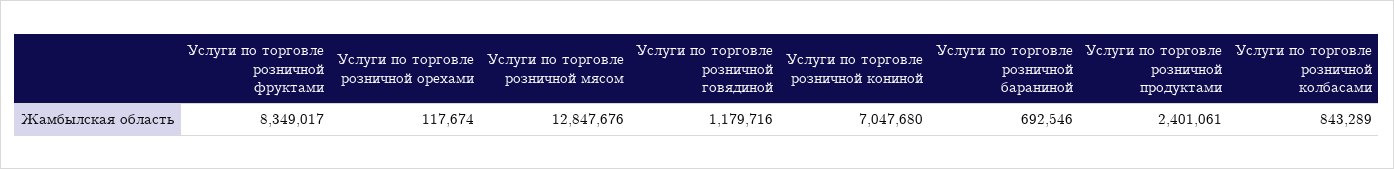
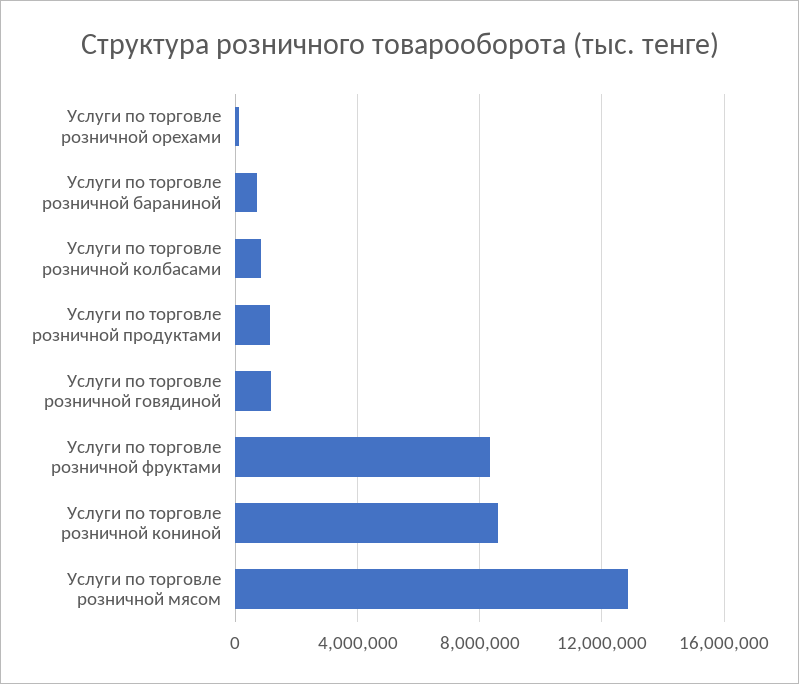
  {
    "Услуги по торговле розничной фруктами": 8349017,
    "Услуги по торговле розничной орехами": 117674,
    "Услуги по торговле розничной мясом": 12847676,
    "Услуги по торговле розничной говядиной": 1179716,
-   "Услуги по торговле розничной кониной": 7047680,
+   "Услуги по торговле розничной кониной": 8500000,
    "Услуги по торговле розничной бараниной": 692546,
-   "Услуги по торговле розничной продуктами": 2401061,
+   "Услуги по торговле розничной продуктами": 1000000,
    "Услуги по торговле розничной колбасами": 843289
  }

